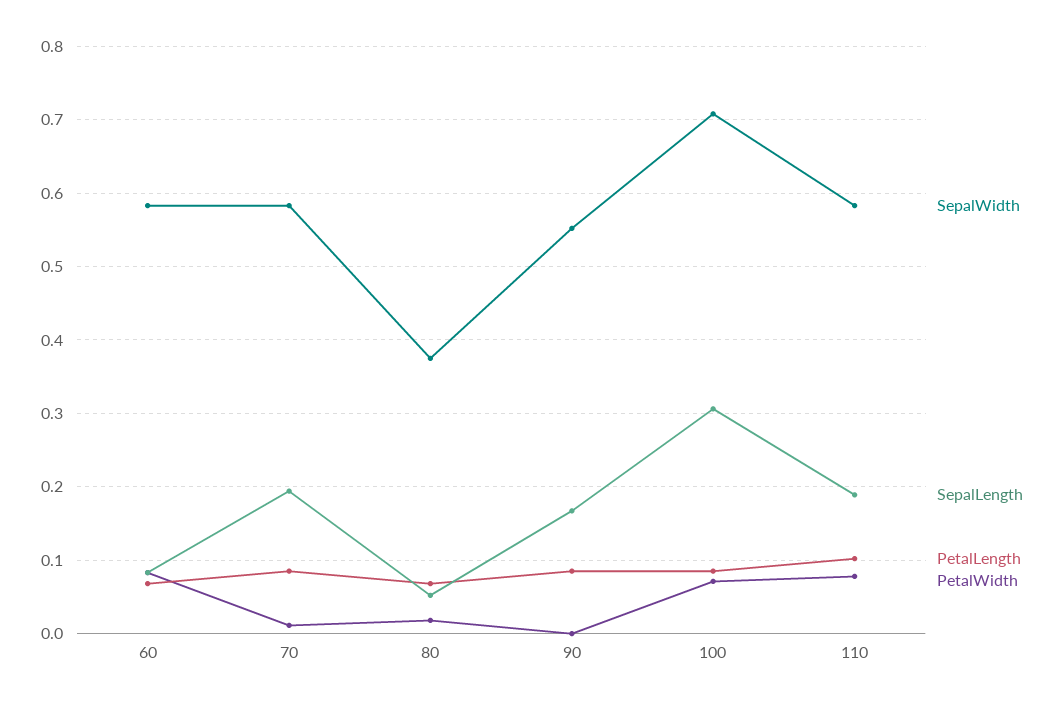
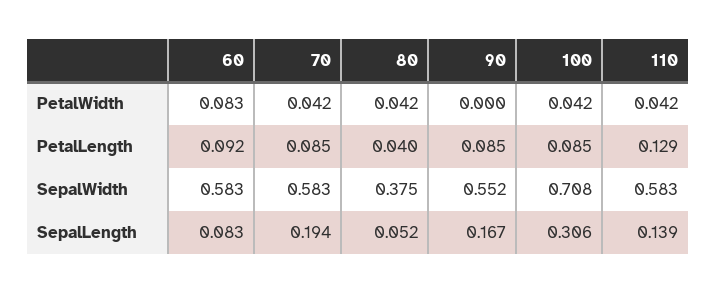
  {
    "SepalWidth": {
      "60": 0.583,
      "70": 0.583,
      "80": 0.375,
      "90": 0.552,
      "100": 0.708,
      "110": 0.583
    },
    "SepalLength": {
      "60": 0.083,
      "70": 0.194,
      "80": 0.052,
      "90": 0.167,
      "100": 0.306,
-     "110": 0.19
+     "110": 0.139
    },
    "PetalLength": {
-     "60": 0.07,
+     "60": 0.092,
      "70": 0.085,
-     "80": 0.07,
+     "80": 0.04,
      "90": 0.085,
      "100": 0.085,
-     "110": 0.1
+     "110": 0.129
    },
    "PetalWidth": {
      "60": 0.083,
-     "70": 0.01,
+     "70": 0.042,
-     "80": 0.02,
+     "80": 0.042,
      "90": 0,
-     "100": 0.07,
+     "100": 0.042,
-     "110": 0.08
+     "110": 0.042
    }
  }

